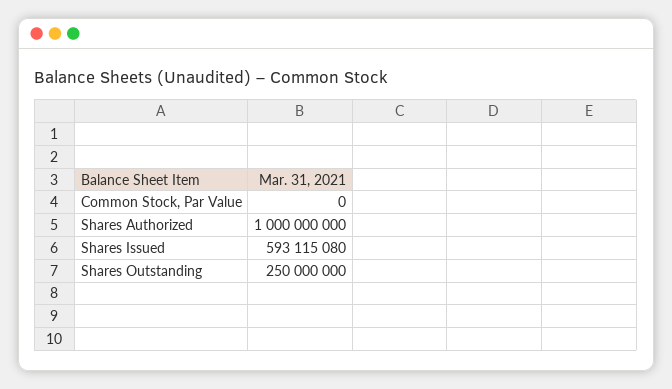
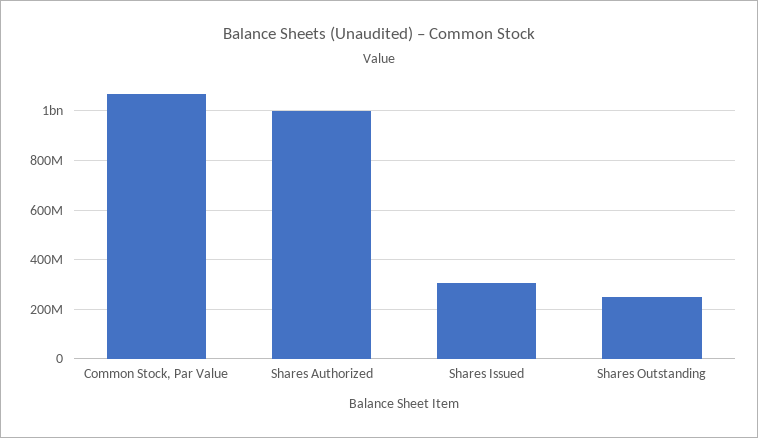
  {
-   "Common Stock, Par Value": 0,
+   "Common Stock, Par Value": 1075000000,
    "Shares Authorized": 1000000000,
-   "Shares Issued": 593115080,
+   "Shares Issued": 300000000,
    "Shares Outstanding": 250000000
  }

